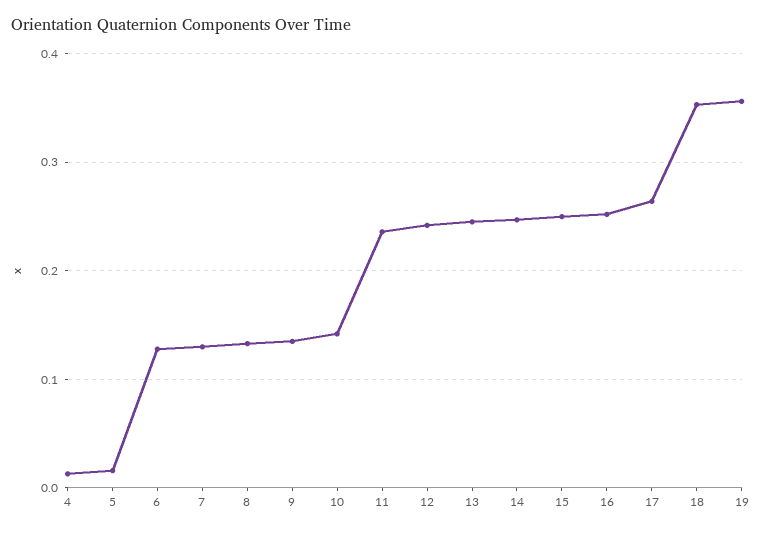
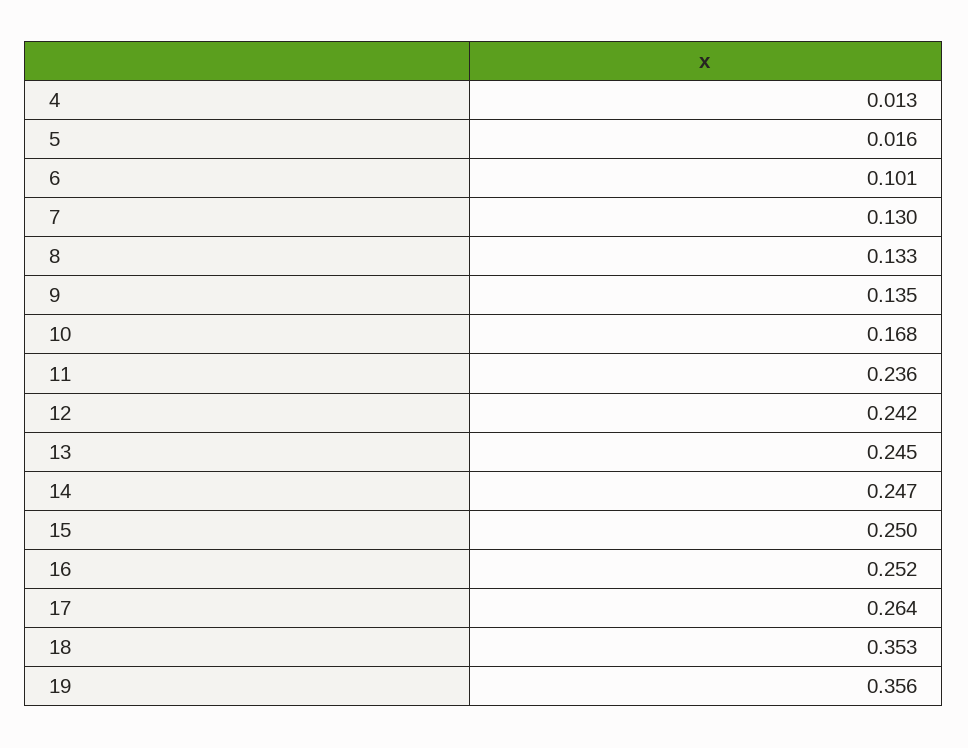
  {
    "4": 0.013,
    "5": 0.016,
-   "6": 0.13,
+   "6": 0.101,
    "7": 0.13,
    "8": 0.133,
    "9": 0.135,
-   "10": 0.14,
+   "10": 0.168,
    "11": 0.236,
    "12": 0.242,
    "13": 0.245,
    "14": 0.247,
    "15": 0.25,
    "16": 0.252,
    "17": 0.264,
    "18": 0.353,
    "19": 0.356
  }

